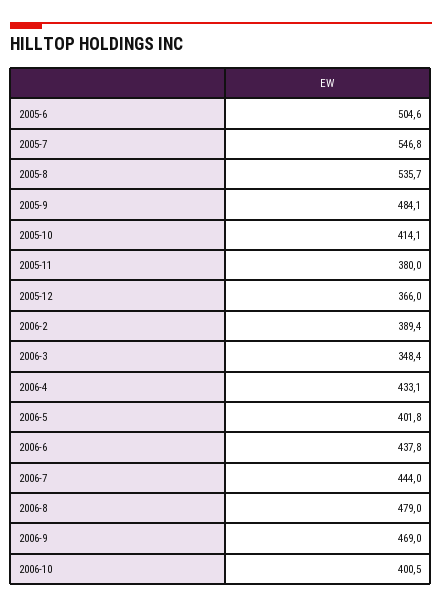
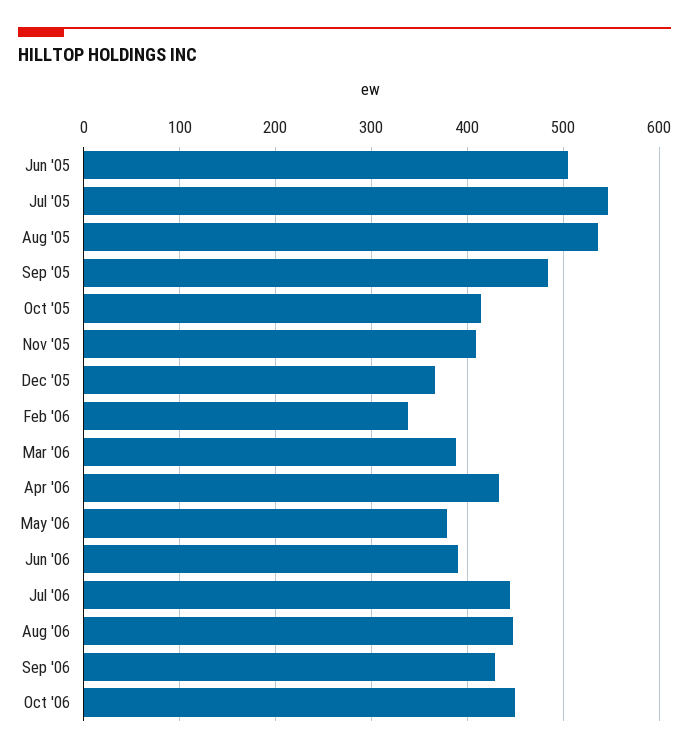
  {
    "2005-6": 504.6,
    "2005-7": 546.8,
    "2005-8": 535.7,
    "2005-9": 484.1,
    "2005-10": 414.1,
-   "2005-11": 380,
+   "2005-11": 410,
    "2005-12": 366,
-   "2006-2": 389.4,
+   "2006-2": 340,
-   "2006-3": 348.4,
+   "2006-3": 390,
    "2006-4": 433.1,
-   "2006-5": 401.8,
+   "2006-5": 380,
-   "2006-6": 437.8,
+   "2006-6": 390,
    "2006-7": 444,
-   "2006-8": 479,
+   "2006-8": 450,
-   "2006-9": 469,
+   "2006-9": 430,
-   "2006-10": 400.5
+   "2006-10": 450
  }

